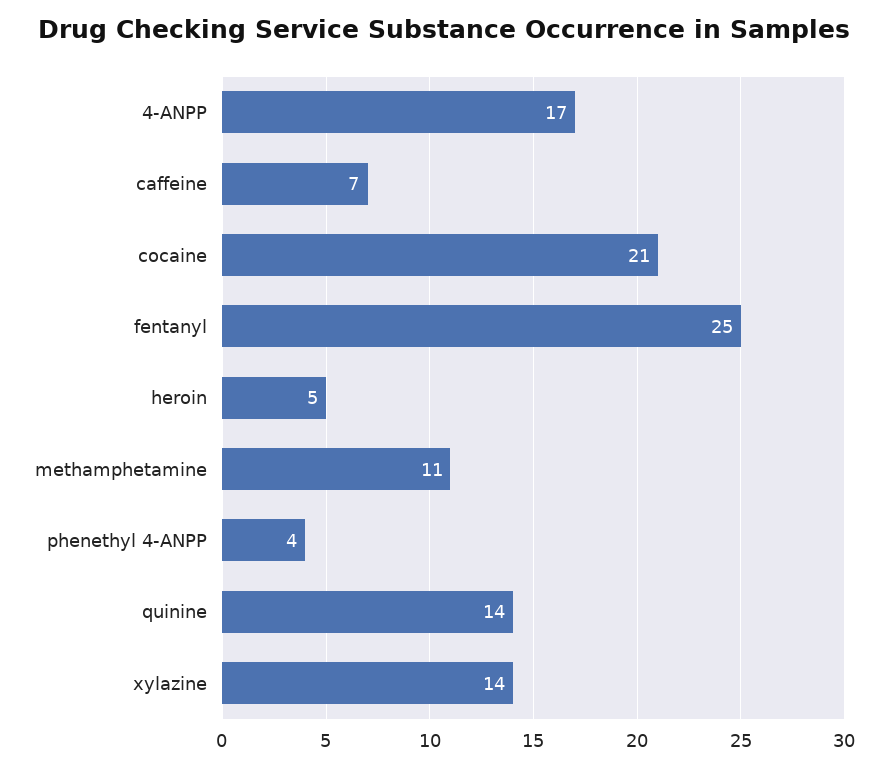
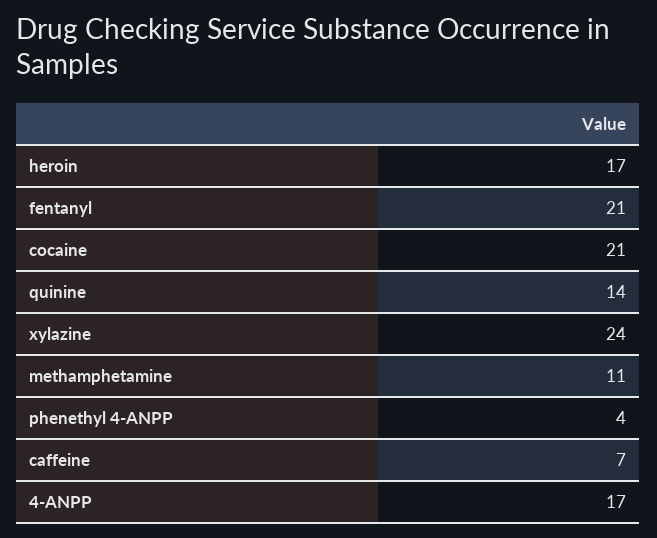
  {
    "4-ANPP": 17,
    "caffeine": 7,
    "cocaine": 21,
-   "fentanyl": 25,
+   "fentanyl": 21,
-   "heroin": 5,
+   "heroin": 17,
    "methamphetamine": 11,
    "phenethyl 4-ANPP": 4,
    "quinine": 14,
-   "xylazine": 14
+   "xylazine": 24
  }

